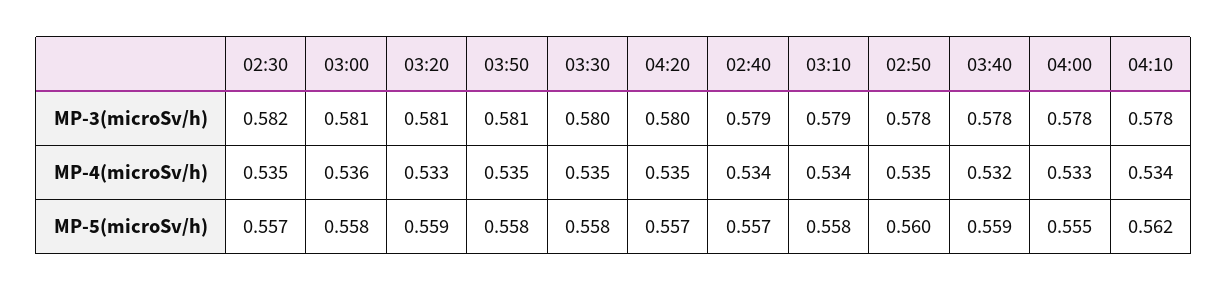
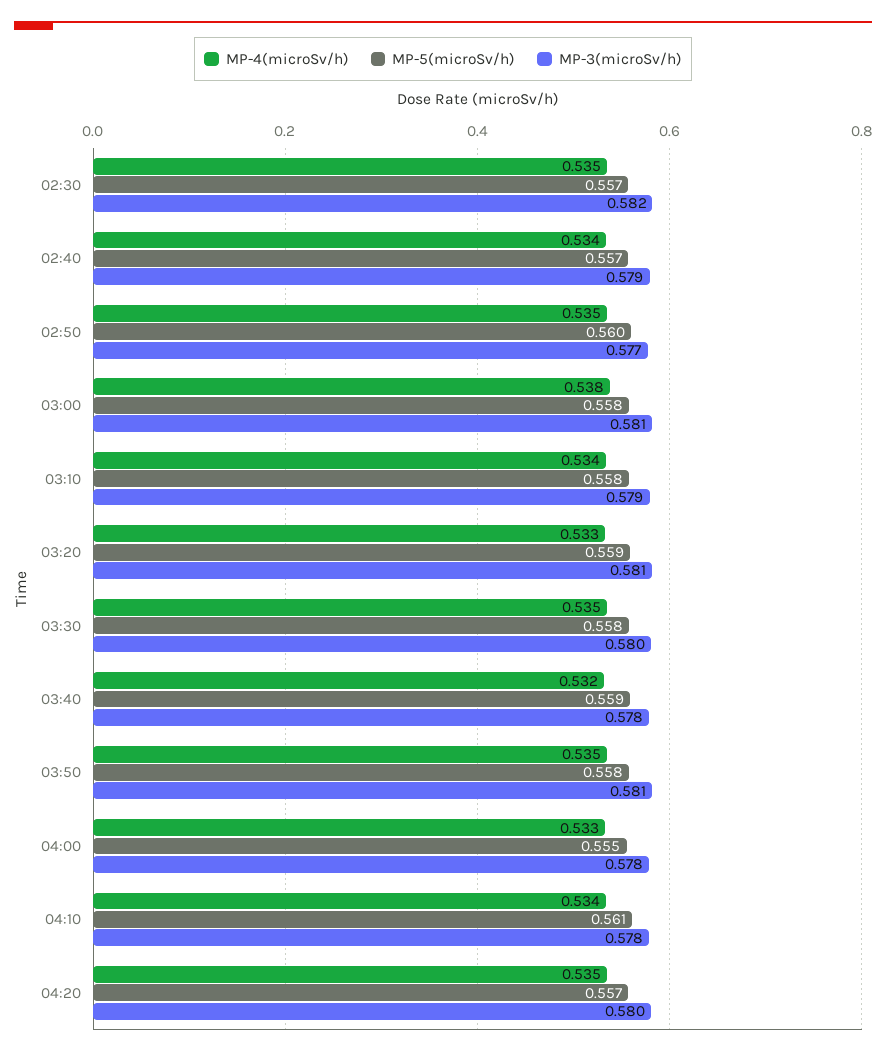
  {
    "MP-3(microSv/h)": {
      "02:30": 0.582,
      "03:00": 0.581,
      "03:20": 0.581,
      "03:50": 0.581,
      "03:30": 0.58,
      "04:20": 0.58,
      "02:40": 0.579,
      "03:10": 0.579,
-     "02:50": 0.578,
+     "02:50": 0.577,
      "03:40": 0.578,
      "04:00": 0.578,
      "04:10": 0.578
    },
    "MP-4(microSv/h)": {
      "02:30": 0.535,
-     "03:00": 0.536,
+     "03:00": 0.538,
      "03:20": 0.533,
      "03:50": 0.535,
      "03:30": 0.535,
      "04:20": 0.535,
      "02:40": 0.534,
      "03:10": 0.534,
      "02:50": 0.535,
      "03:40": 0.532,
      "04:00": 0.533,
      "04:10": 0.534
    },
    "MP-5(microSv/h)": {
      "02:30": 0.557,
      "03:00": 0.558,
      "03:20": 0.559,
      "03:50": 0.558,
      "03:30": 0.558,
      "04:20": 0.557,
      "02:40": 0.557,
      "03:10": 0.558,
      "02:50": 0.56,
      "03:40": 0.559,
      "04:00": 0.555,
-     "04:10": 0.562
+     "04:10": 0.561
    }
  }

